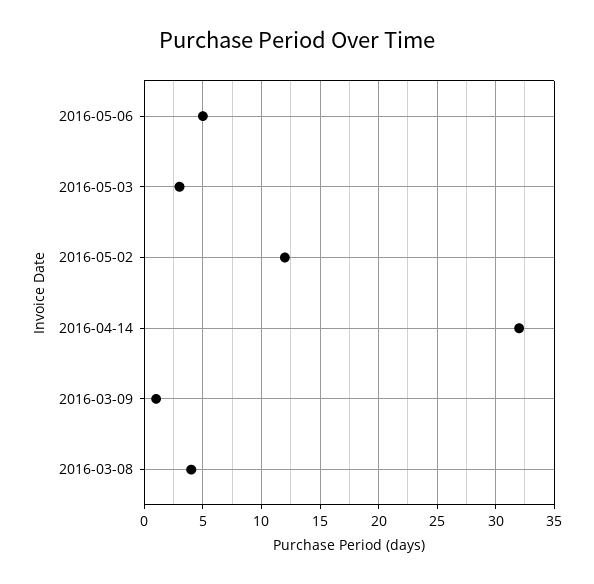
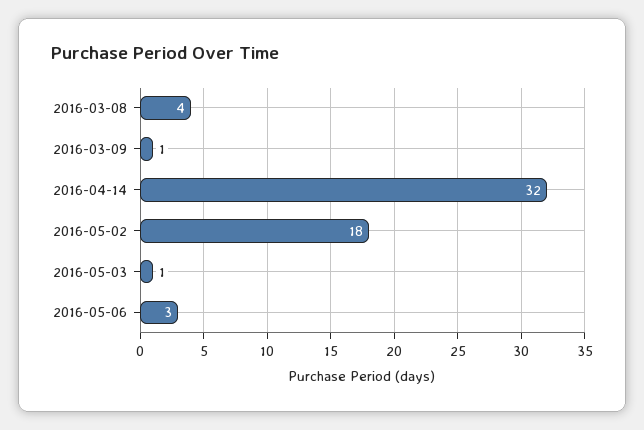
  {
-   "2016-05-06": 5,
+   "2016-05-06": 3,
-   "2016-05-03": 3,
+   "2016-05-03": 1,
-   "2016-05-02": 12,
+   "2016-05-02": 18,
    "2016-04-14": 32,
    "2016-03-09": 1,
    "2016-03-08": 4
  }

